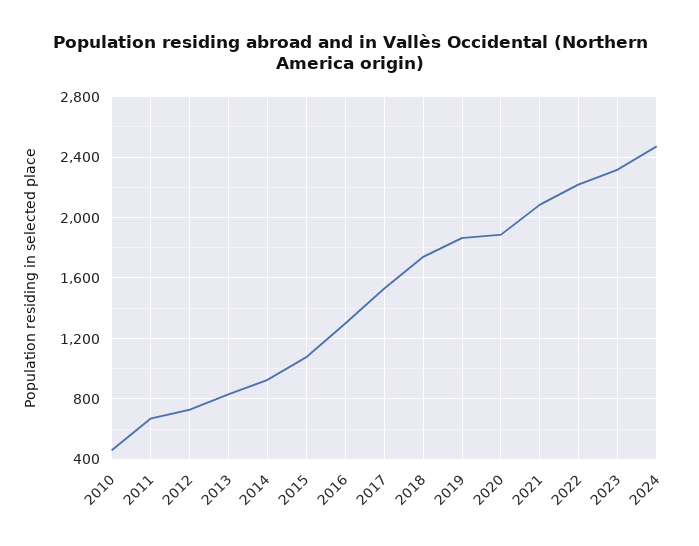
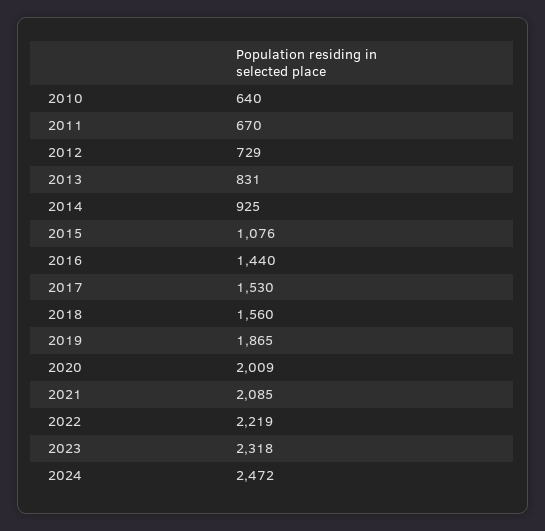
  {
-   "2010": 450,
+   "2010": 640,
    "2011": 670,
    "2012": 729,
    "2013": 831,
    "2014": 925,
    "2015": 1076,
-   "2016": 1300,
+   "2016": 1440,
    "2017": 1530,
-   "2018": 1750,
+   "2018": 1560,
    "2019": 1865,
-   "2020": 1900,
+   "2020": 2009,
    "2021": 2085,
    "2022": 2219,
    "2023": 2318,
    "2024": 2472
  }

